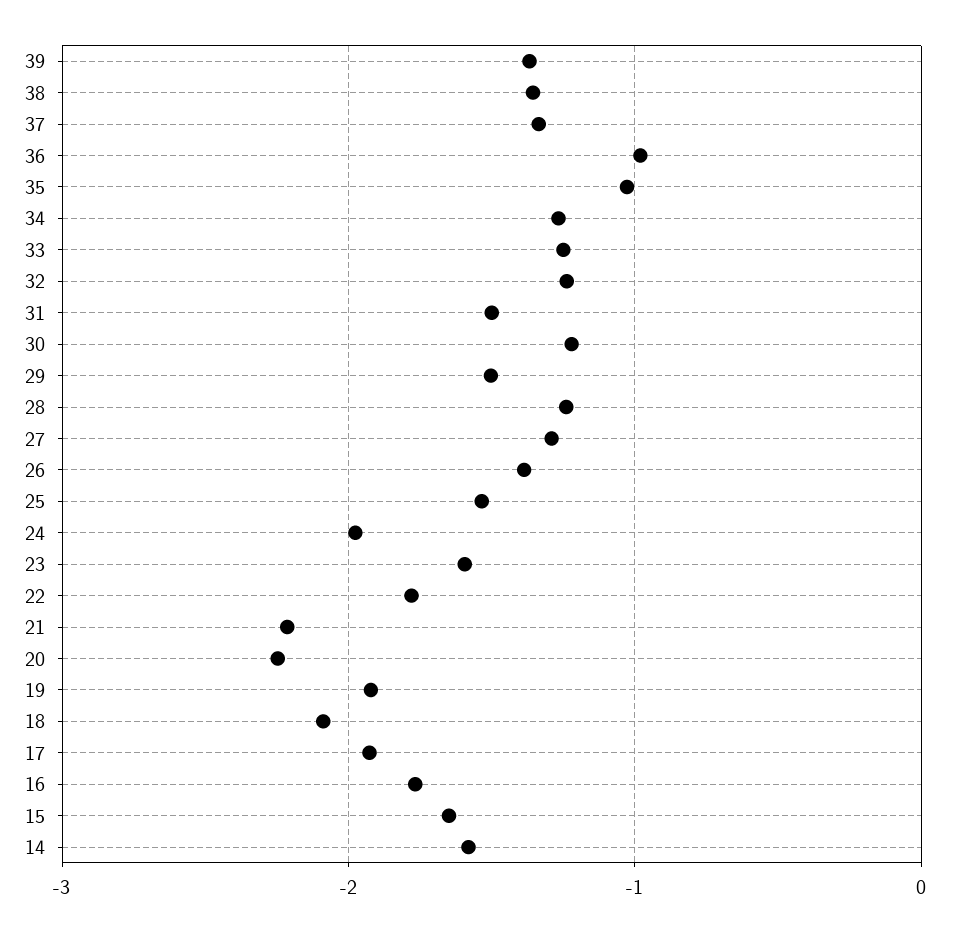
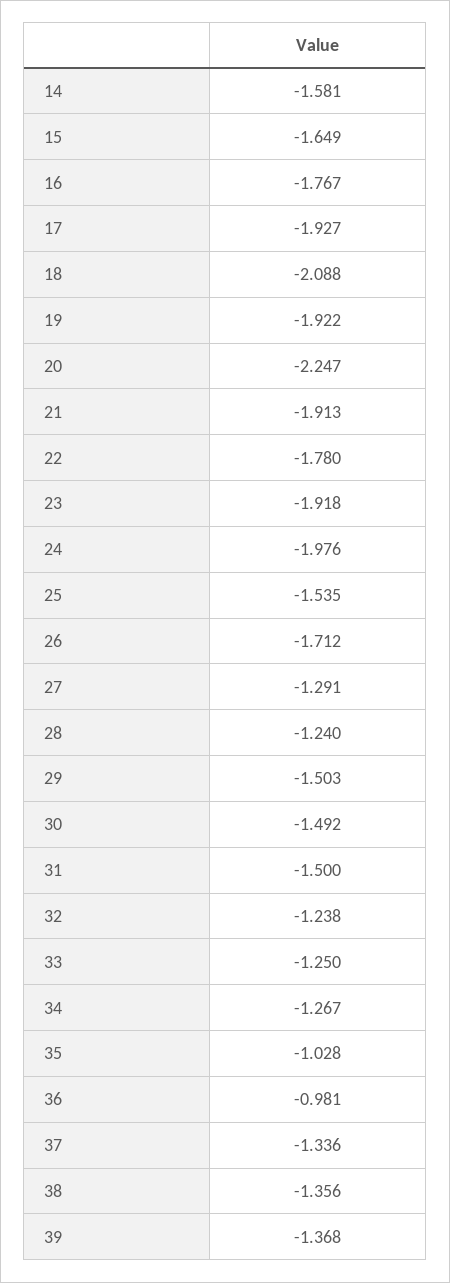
  {
    "39": -1.368,
    "38": -1.356,
    "37": -1.336,
    "36": -0.981,
    "35": -1.028,
    "34": -1.267,
    "33": -1.25,
    "32": -1.238,
    "31": -1.5,
-   "30": -1.2,
+   "30": -1.492,
    "29": -1.503,
    "28": -1.24,
    "27": -1.291,
-   "26": -1.4,
+   "26": -1.712,
    "25": -1.535,
    "24": -1.976,
-   "23": -1.6,
+   "23": -1.918,
    "22": -1.78,
-   "21": -2.2,
+   "21": -1.913,
    "20": -2.247,
    "19": -1.922,
    "18": -2.088,
    "17": -1.927,
    "16": -1.767,
    "15": -1.649,
    "14": -1.581
  }

